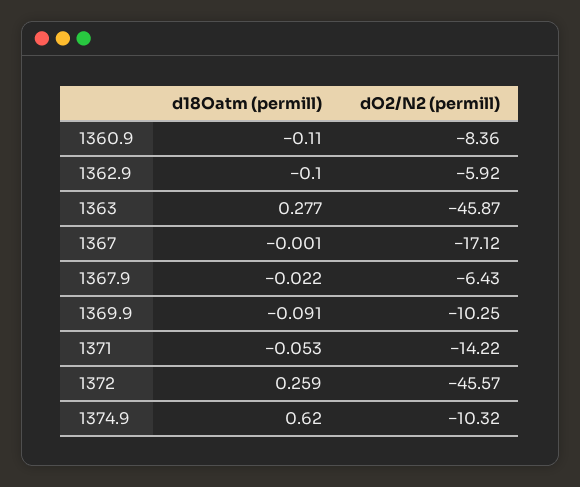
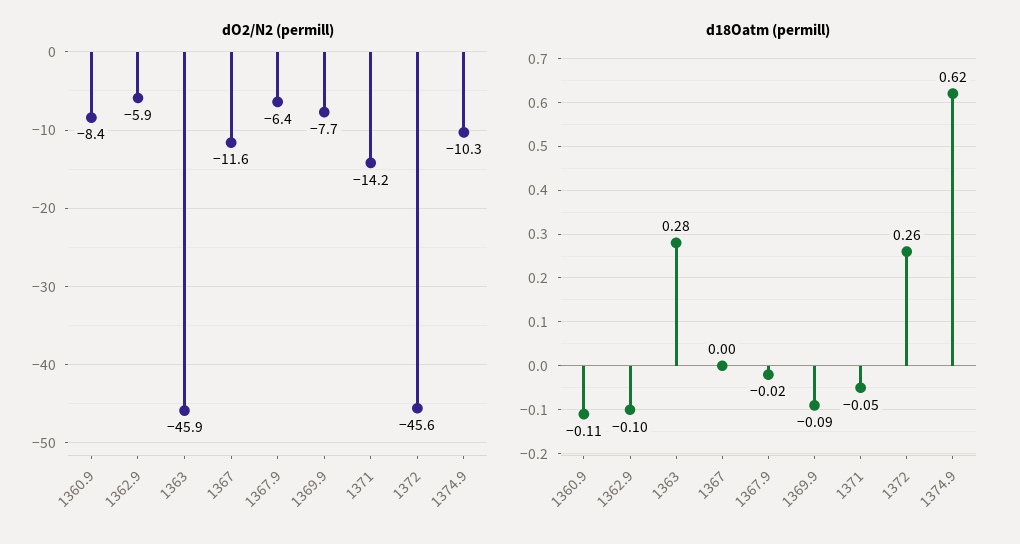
  {
    "d18Oatm (permill)": {
      "1360.9": -0.11,
      "1362.9": -0.1,
      "1363": 0.277,
      "1367": -0.001,
      "1367.9": -0.022,
      "1369.9": -0.091,
      "1371": -0.053,
      "1372": 0.259,
      "1374.9": 0.62
    },
    "dO2/N2 (permill)": {
      "1360.9": -8.36,
      "1362.9": -5.92,
      "1363": -45.87,
-     "1367": -17.12,
+     "1367": -11.6,
      "1367.9": -6.43,
-     "1369.9": -10.25,
+     "1369.9": -7.7,
      "1371": -14.22,
      "1372": -45.57,
      "1374.9": -10.32
    }
  }

